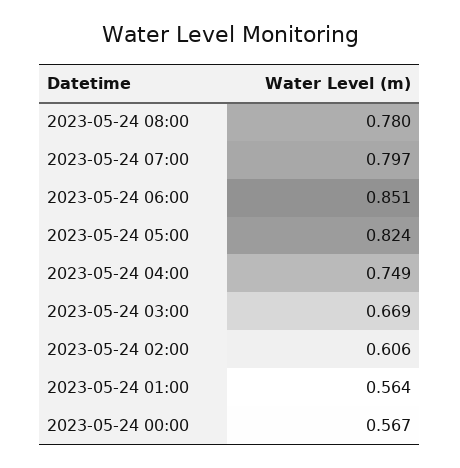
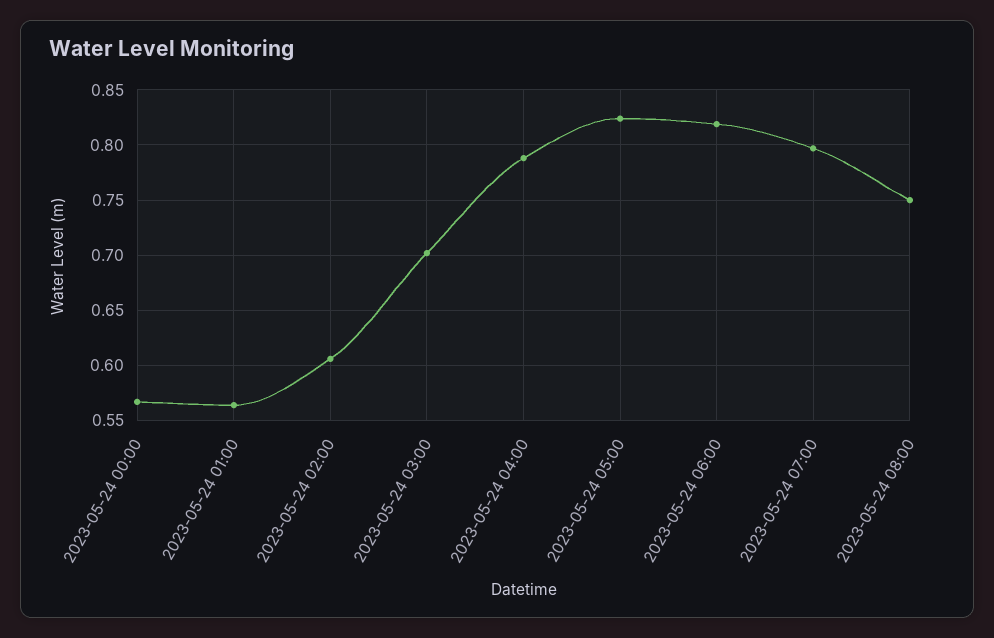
  {
-   "2023-05-24 08:00": 0.78,
+   "2023-05-24 08:00": 0.75,
    "2023-05-24 07:00": 0.797,
-   "2023-05-24 06:00": 0.851,
+   "2023-05-24 06:00": 0.82,
    "2023-05-24 05:00": 0.824,
-   "2023-05-24 04:00": 0.749,
+   "2023-05-24 04:00": 0.79,
-   "2023-05-24 03:00": 0.669,
+   "2023-05-24 03:00": 0.7,
    "2023-05-24 02:00": 0.606,
    "2023-05-24 01:00": 0.564,
    "2023-05-24 00:00": 0.567
  }

